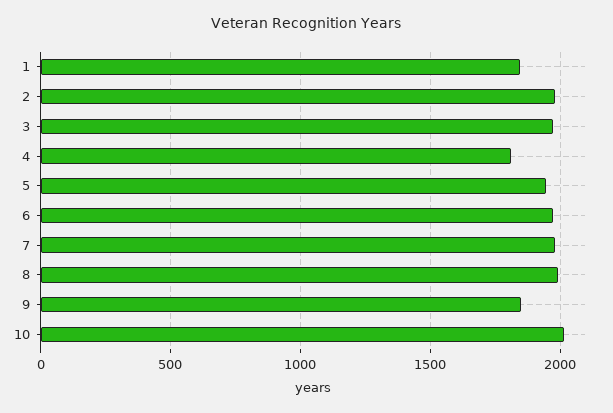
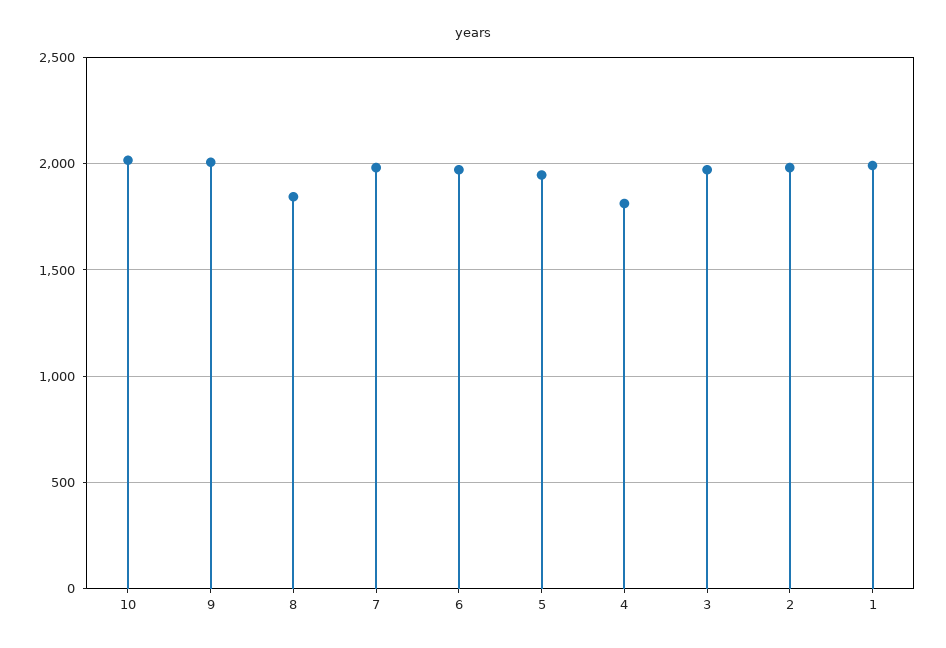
  {
-   "1": 1850,
+   "1": 2000,
    "2": 2000,
    "3": 1950,
    "4": 1800,
    "5": 1950,
    "6": 1950,
    "7": 2000,
-   "8": 2000,
+   "8": 1850,
-   "9": 1850,
+   "9": 2000,
    "10": 2000
  }

